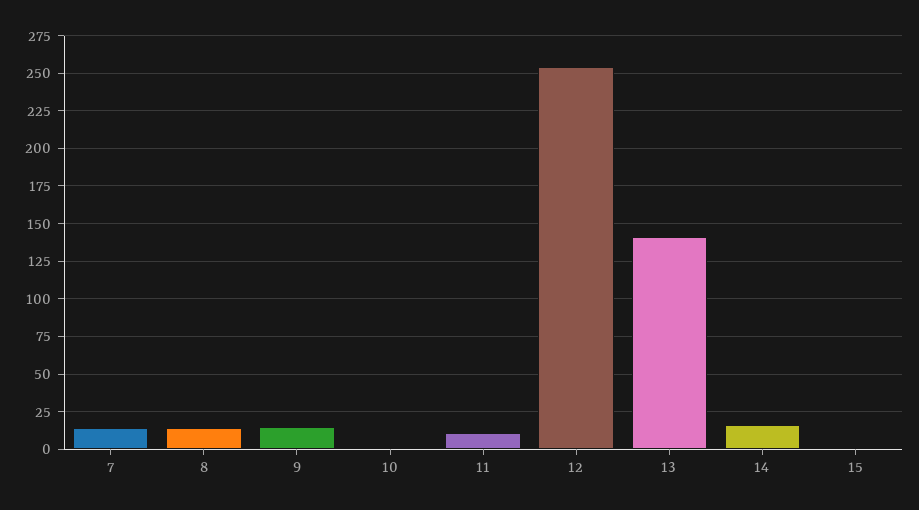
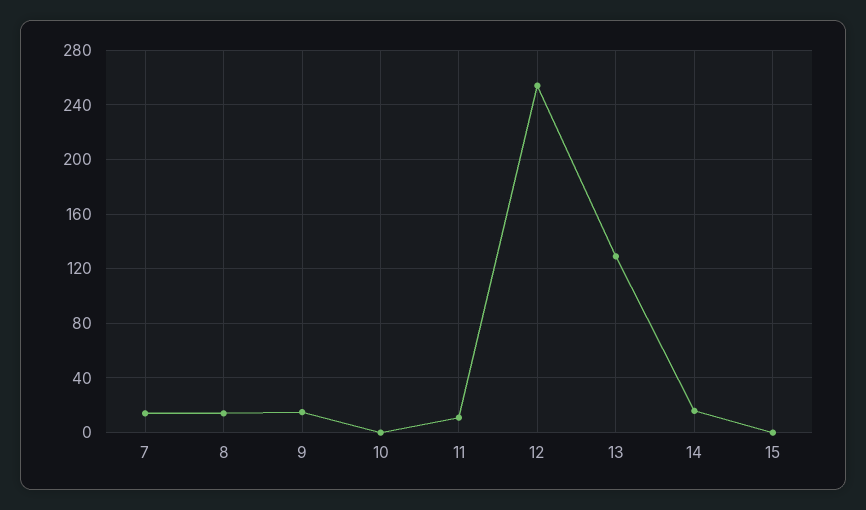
  {
    "7": 15,
    "8": 15,
    "9": 15,
    "10": 0,
    "11": 10,
    "12": 255,
-   "13": 140,
+   "13": 130,
    "14": 15,
    "15": 0
  }

